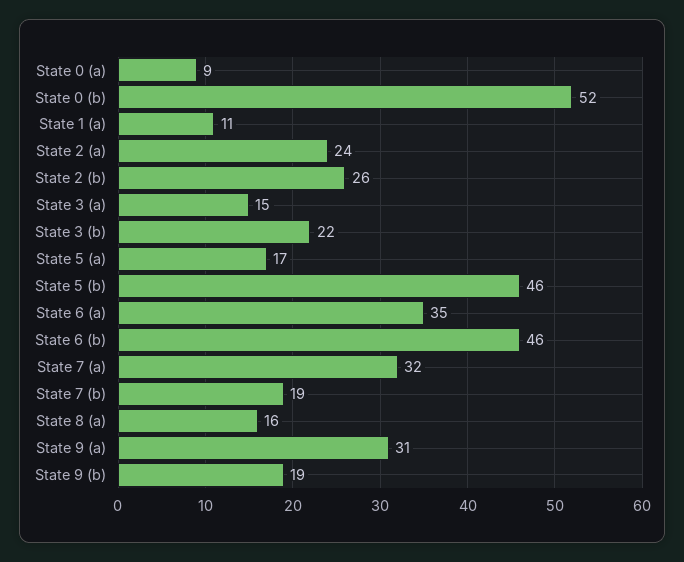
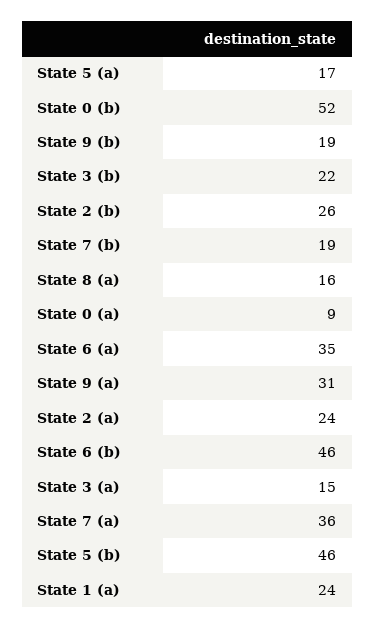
  {
    "State 0 (a)": 9,
    "State 0 (b)": 52,
-   "State 1 (a)": 11,
+   "State 1 (a)": 24,
    "State 2 (a)": 24,
    "State 2 (b)": 26,
    "State 3 (a)": 15,
    "State 3 (b)": 22,
    "State 5 (a)": 17,
    "State 5 (b)": 46,
    "State 6 (a)": 35,
    "State 6 (b)": 46,
-   "State 7 (a)": 32,
+   "State 7 (a)": 36,
    "State 7 (b)": 19,
    "State 8 (a)": 16,
    "State 9 (a)": 31,
    "State 9 (b)": 19
  }

